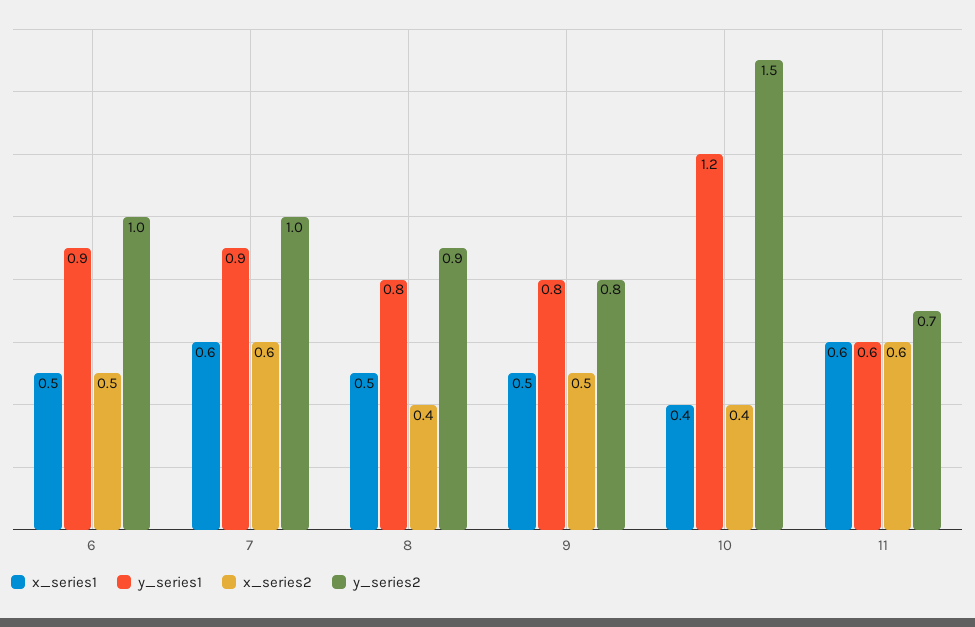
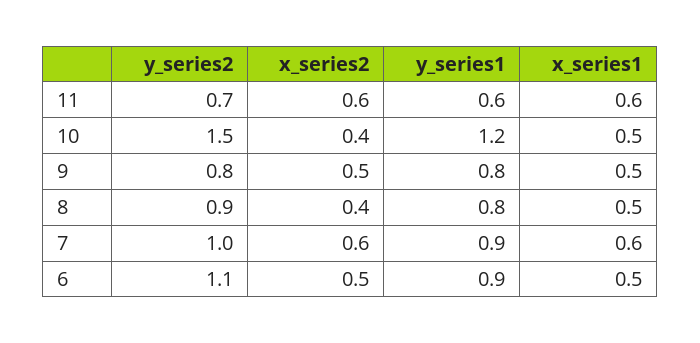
  {
    "x_series1": {
      "6": 0.5,
      "7": 0.6,
      "8": 0.5,
      "9": 0.5,
-     "10": 0.4,
+     "10": 0.5,
      "11": 0.6
    },
    "y_series1": {
      "6": 0.9,
      "7": 0.9,
      "8": 0.8,
      "9": 0.8,
      "10": 1.2,
      "11": 0.6
    },
    "x_series2": {
      "6": 0.5,
      "7": 0.6,
      "8": 0.4,
      "9": 0.5,
      "10": 0.4,
      "11": 0.6
    },
    "y_series2": {
-     "6": 1,
+     "6": 1.1,
      "7": 1,
      "8": 0.9,
      "9": 0.8,
      "10": 1.5,
      "11": 0.7
    }
  }

